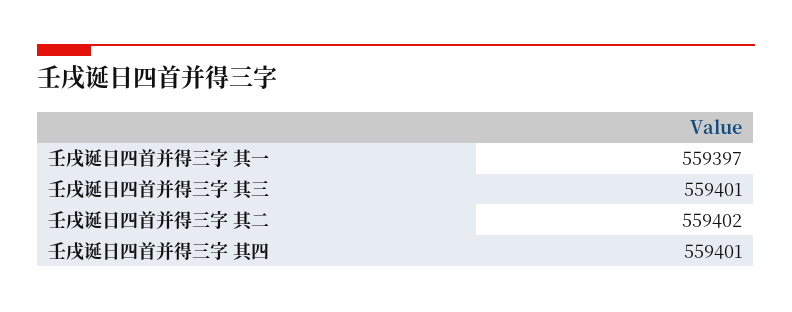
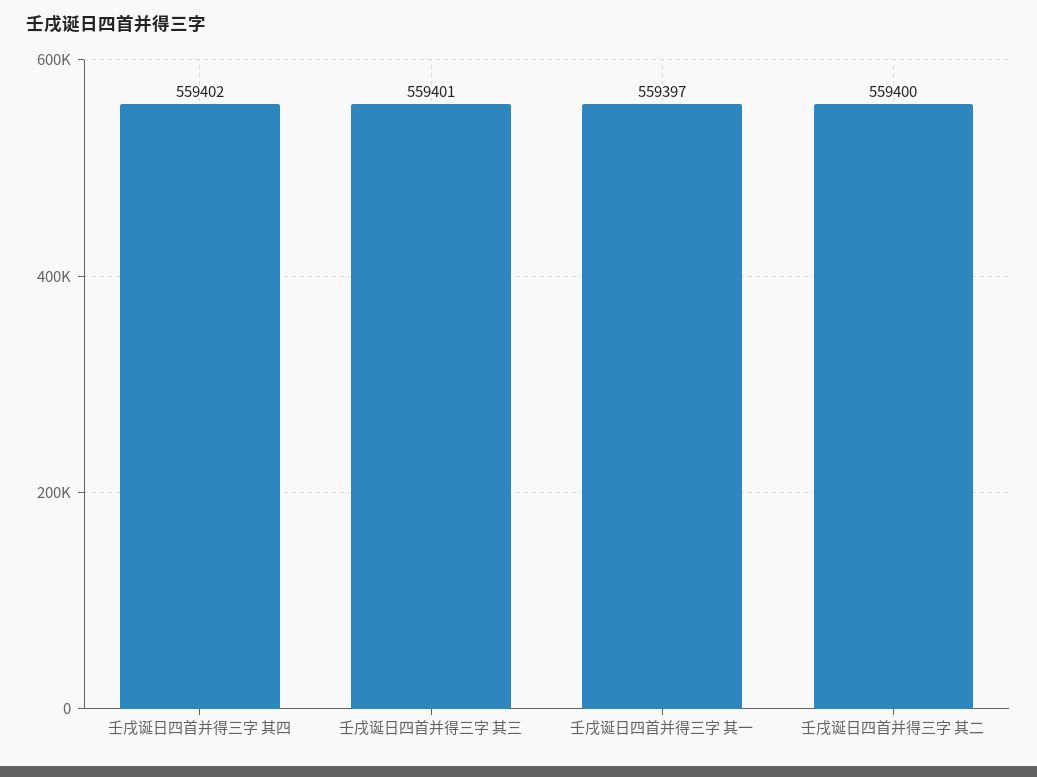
  {
    "壬戌诞日四首并得三字 其一": 559397,
    "壬戌诞日四首并得三字 其三": 559401,
-   "壬戌诞日四首并得三字 其二": 559402,
+   "壬戌诞日四首并得三字 其二": 559400,
-   "壬戌诞日四首并得三字 其四": 559401
+   "壬戌诞日四首并得三字 其四": 559402
  }

